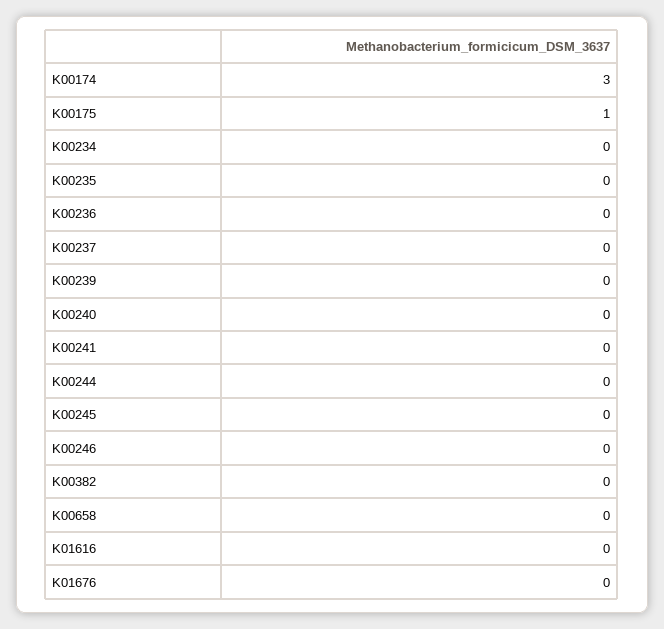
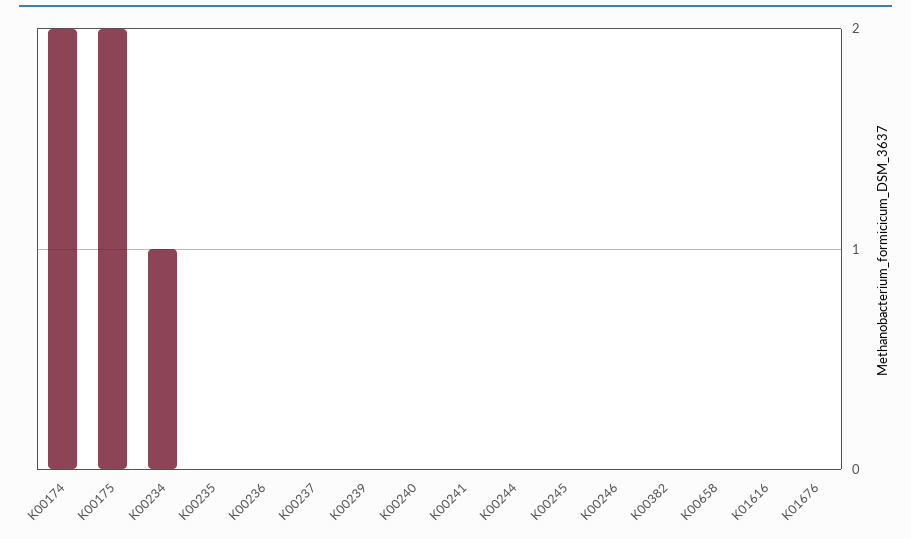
  {
-   "K00174": 3,
+   "K00174": 2,
-   "K00175": 1,
+   "K00175": 2,
-   "K00234": 0,
+   "K00234": 1,
    "K00235": 0,
    "K00236": 0,
    "K00237": 0,
    "K00239": 0,
    "K00240": 0,
    "K00241": 0,
    "K00244": 0,
    "K00245": 0,
    "K00246": 0,
    "K00382": 0,
    "K00658": 0,
    "K01616": 0,
    "K01676": 0
  }

